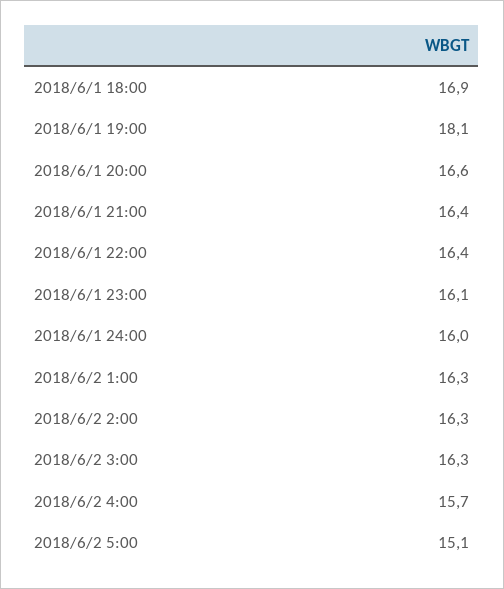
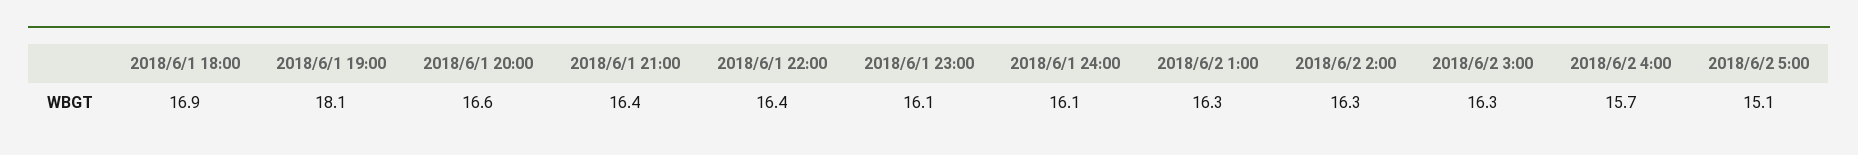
  {
    "2018/6/1 18:00": 16.9,
    "2018/6/1 19:00": 18.1,
    "2018/6/1 20:00": 16.6,
    "2018/6/1 21:00": 16.4,
    "2018/6/1 22:00": 16.4,
    "2018/6/1 23:00": 16.1,
-   "2018/6/1 24:00": 16,
+   "2018/6/1 24:00": 16.1,
    "2018/6/2 1:00": 16.3,
    "2018/6/2 2:00": 16.3,
    "2018/6/2 3:00": 16.3,
    "2018/6/2 4:00": 15.7,
    "2018/6/2 5:00": 15.1
  }

